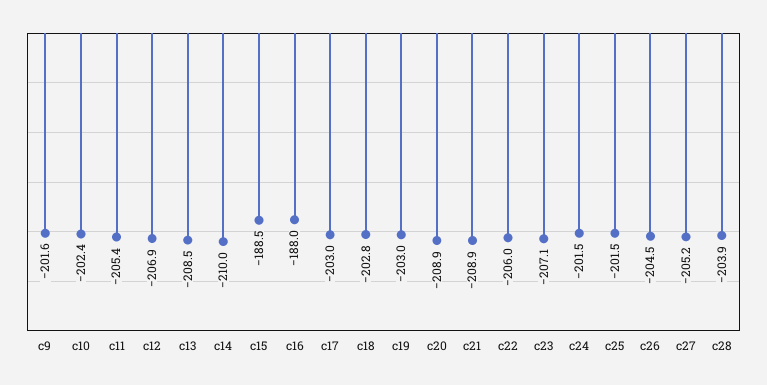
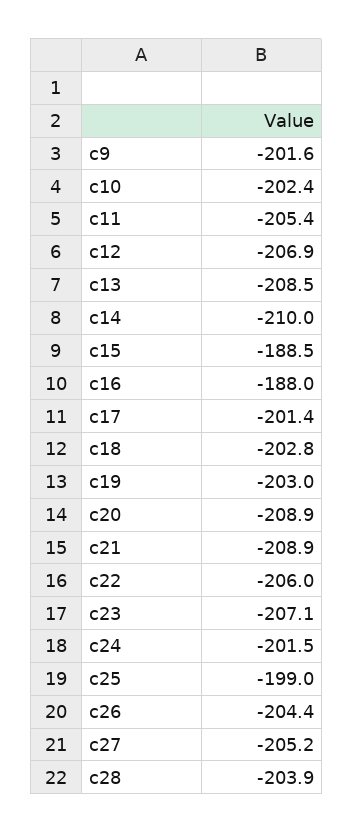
  {
    "c9": -201.6,
    "c10": -202.4,
    "c11": -205.4,
    "c12": -206.9,
    "c13": -208.5,
    "c14": -210,
    "c15": -188.5,
    "c16": -188,
-   "c17": -203,
+   "c17": -201.4,
    "c18": -202.8,
    "c19": -203,
    "c20": -208.9,
    "c21": -208.9,
    "c22": -206,
    "c23": -207.1,
    "c24": -201.5,
-   "c25": -201.5,
+   "c25": -199,
-   "c26": -204.5,
+   "c26": -204.4,
    "c27": -205.2,
    "c28": -203.9
  }

